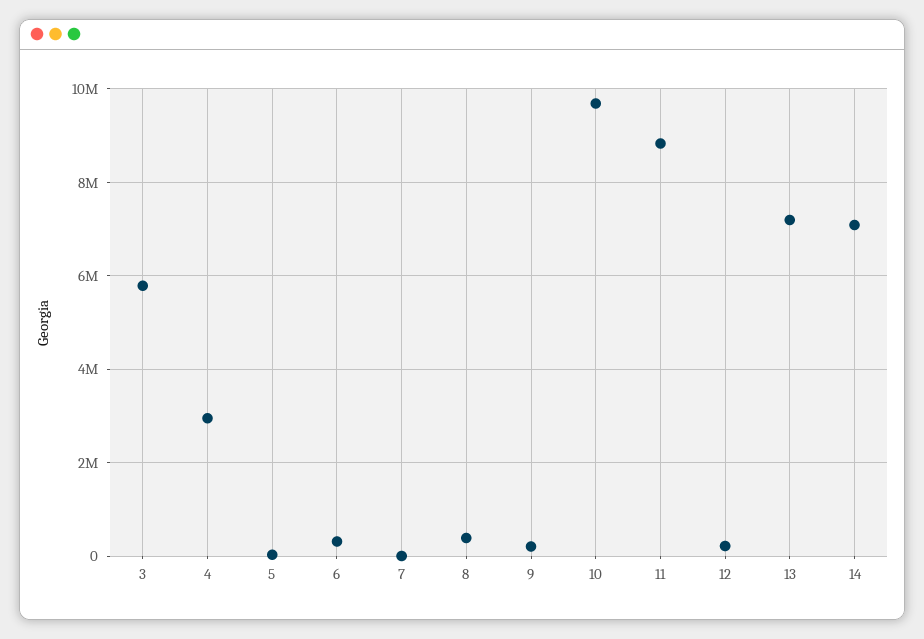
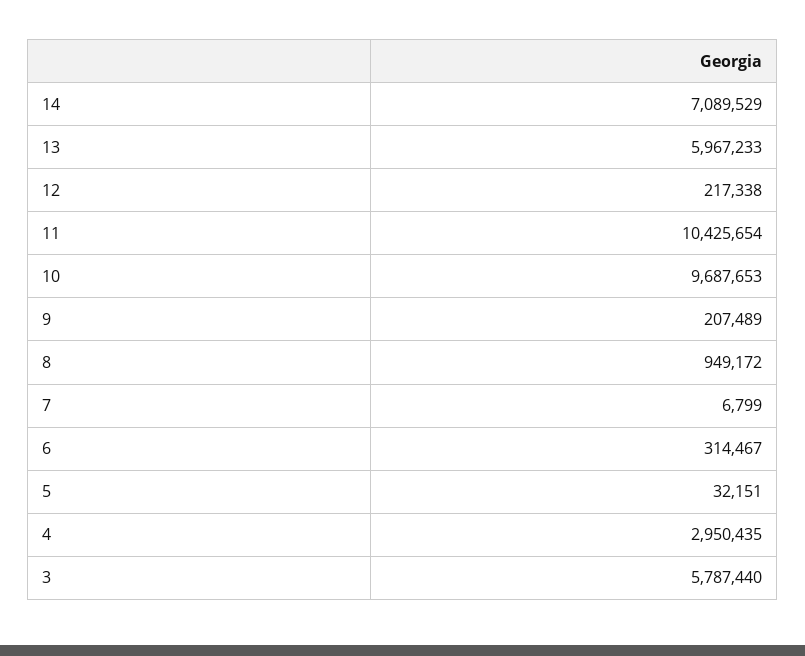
  {
    "3": 5787440,
    "4": 2950435,
    "5": 32151,
    "6": 314467,
    "7": 6799,
-   "8": 400000,
+   "8": 949172,
    "9": 207489,
    "10": 9687653,
-   "11": 8800000,
+   "11": 10425654,
    "12": 217338,
-   "13": 7200000,
+   "13": 5967233,
    "14": 7089529
  }

